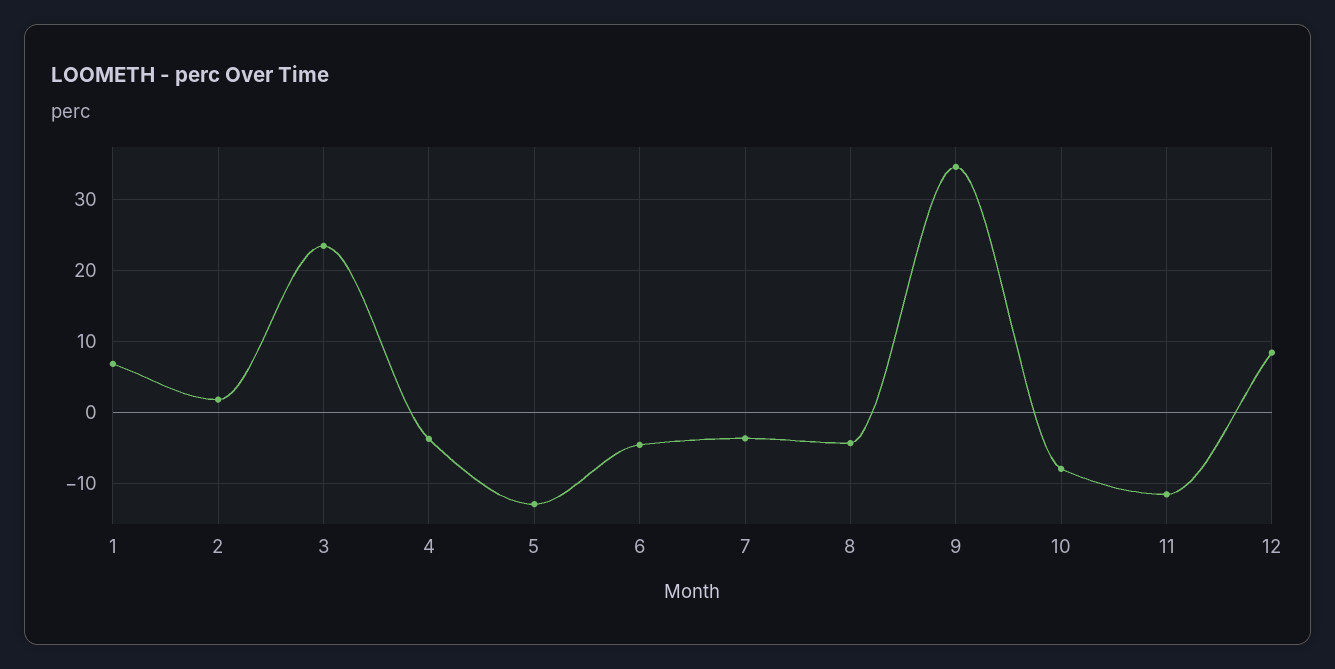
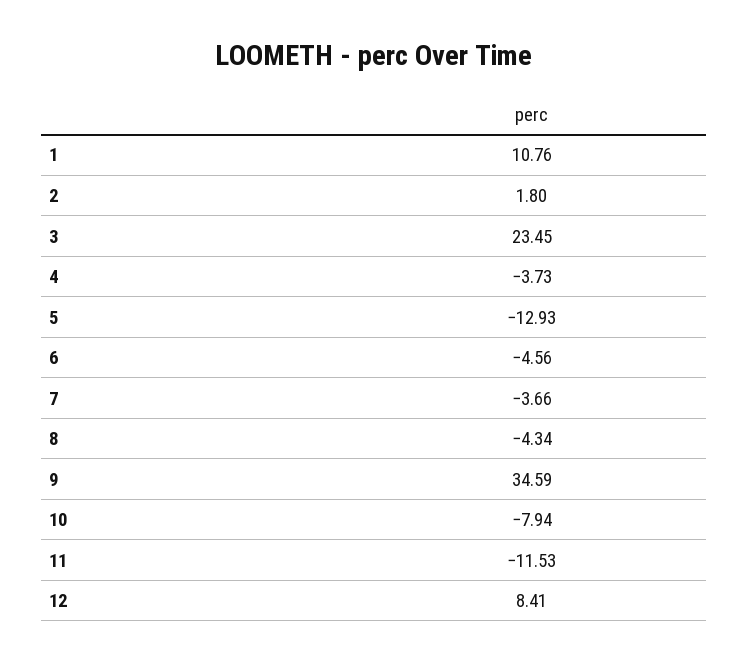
  {
-   "1": 7,
+   "1": 10.76,
    "2": 1.8,
    "3": 23.45,
    "4": -3.73,
    "5": -12.93,
    "6": -4.56,
    "7": -3.66,
    "8": -4.34,
    "9": 34.59,
    "10": -7.94,
    "11": -11.53,
    "12": 8.41
  }

